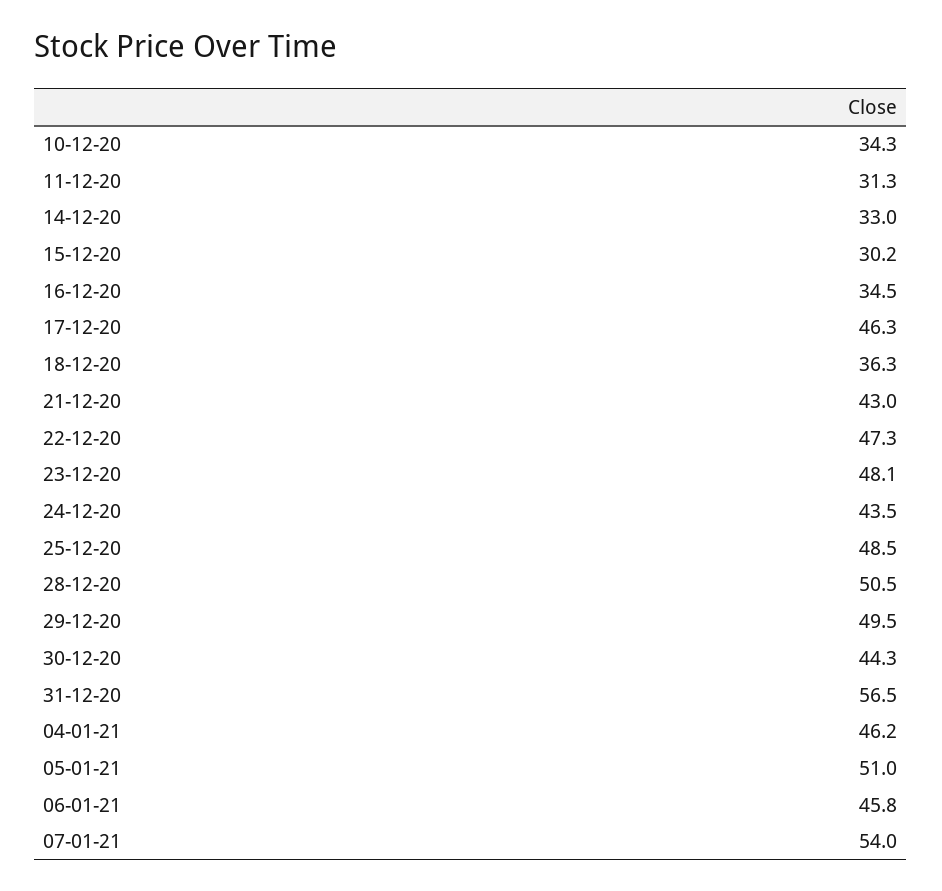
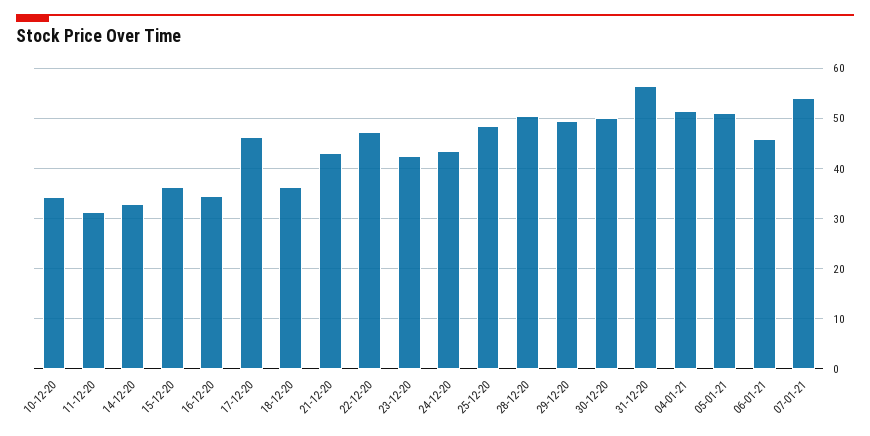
  {
    "10-12-20": 34.3,
    "11-12-20": 31.3,
    "14-12-20": 33,
-   "15-12-20": 30.2,
+   "15-12-20": 36,
    "16-12-20": 34.5,
    "17-12-20": 46.3,
    "18-12-20": 36.3,
    "21-12-20": 43,
    "22-12-20": 47.3,
-   "23-12-20": 48.1,
+   "23-12-20": 42,
    "24-12-20": 43.5,
    "25-12-20": 48.5,
    "28-12-20": 50.5,
    "29-12-20": 49.5,
-   "30-12-20": 44.3,
+   "30-12-20": 50,
    "31-12-20": 56.5,
-   "04-01-21": 46.2,
+   "04-01-21": 52,
    "05-01-21": 51,
    "06-01-21": 45.8,
    "07-01-21": 54
  }

